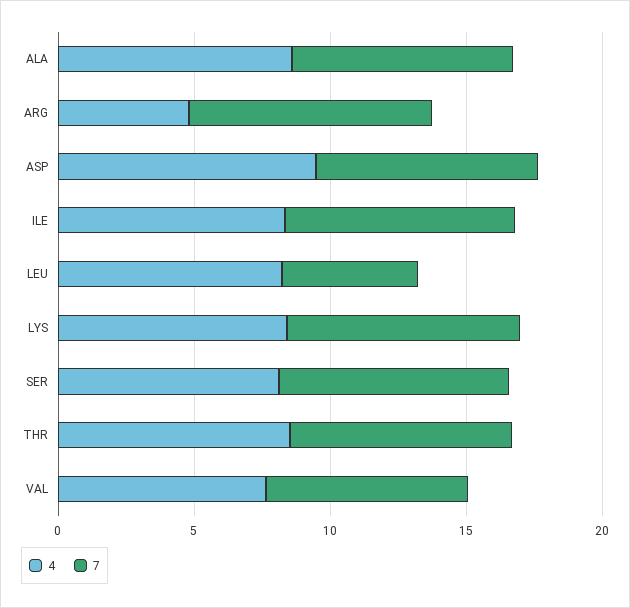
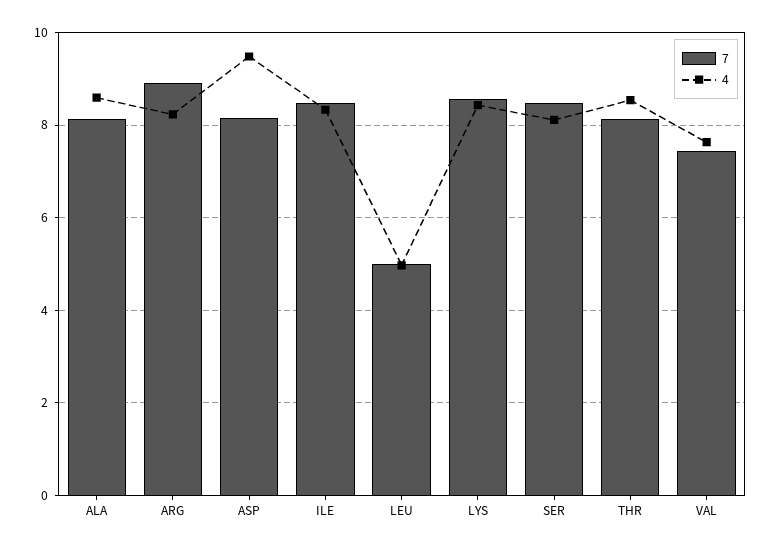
  {
    "4": {
      "ALA": 8.6,
-     "ARG": 5,
+     "ARG": 8.2,
      "ASP": 9.4,
      "ILE": 8.4,
-     "LEU": 8,
+     "LEU": 5,
      "LYS": 8.4,
      "SER": 8.2,
      "THR": 8.6,
      "VAL": 7.6
    },
    "7": {
      "ALA": 8.2,
      "ARG": 9,
      "ASP": 8.2,
      "ILE": 8.4,
      "LEU": 5,
      "LYS": 8.6,
      "SER": 8.4,
      "THR": 8.2,
      "VAL": 7.4
    }
  }

